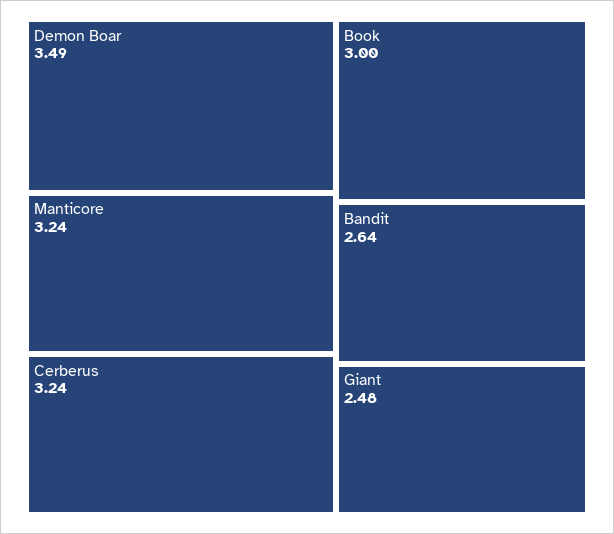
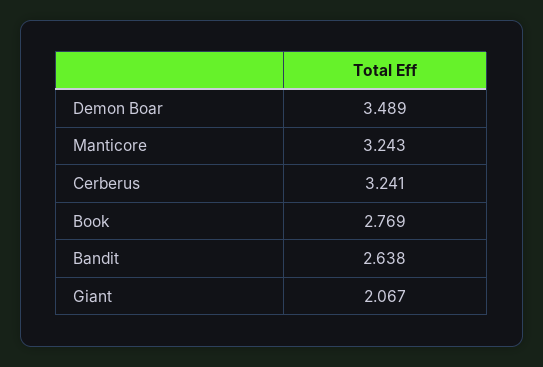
  {
    "Demon Boar": 3.489,
    "Manticore": 3.243,
    "Cerberus": 3.241,
-   "Book": 3,
+   "Book": 2.769,
    "Bandit": 2.638,
-   "Giant": 2.48
+   "Giant": 2.067
  }

